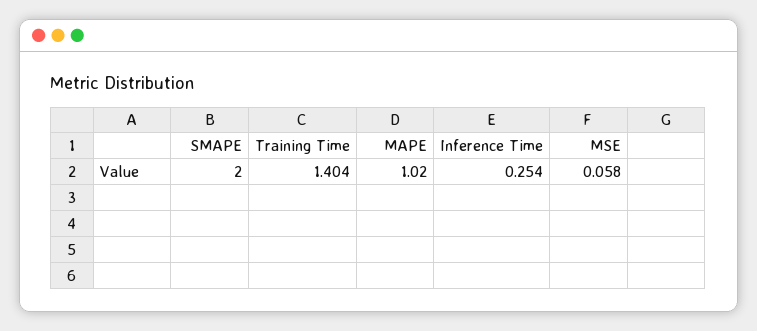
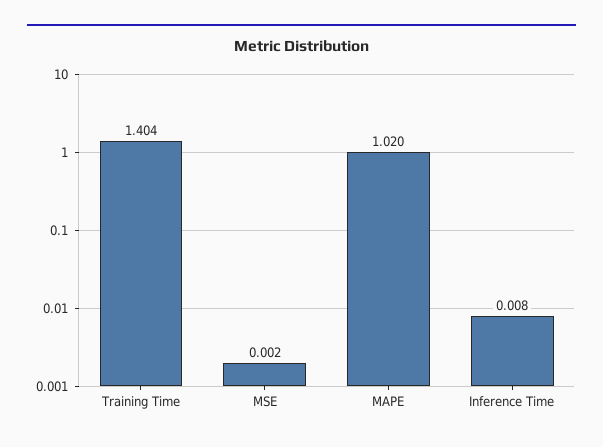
  {
-   "SMAPE": 2,
    "Training Time": 1.404,
    "MAPE": 1.02,
-   "Inference Time": 0.254,
+   "Inference Time": 0.008,
-   "MSE": 0.058
+   "MSE": 0.002
  }

